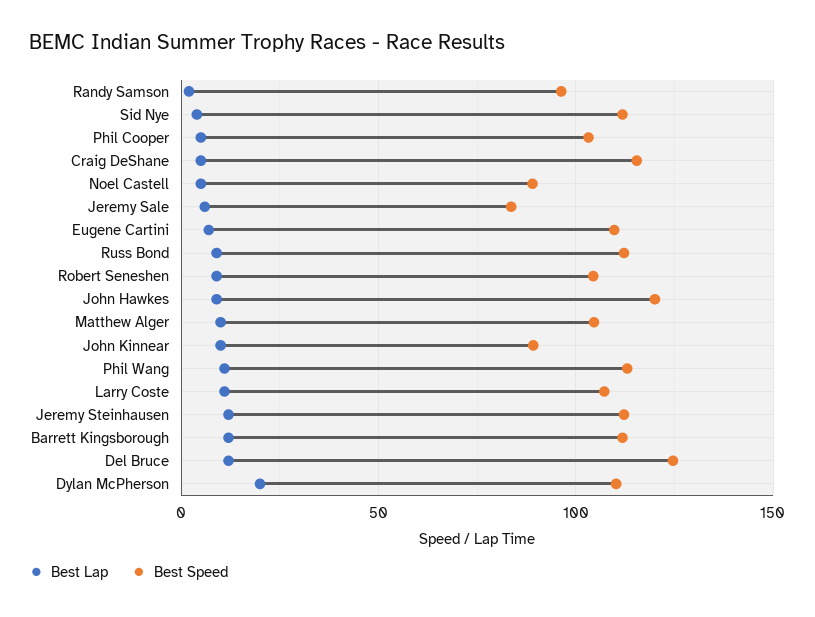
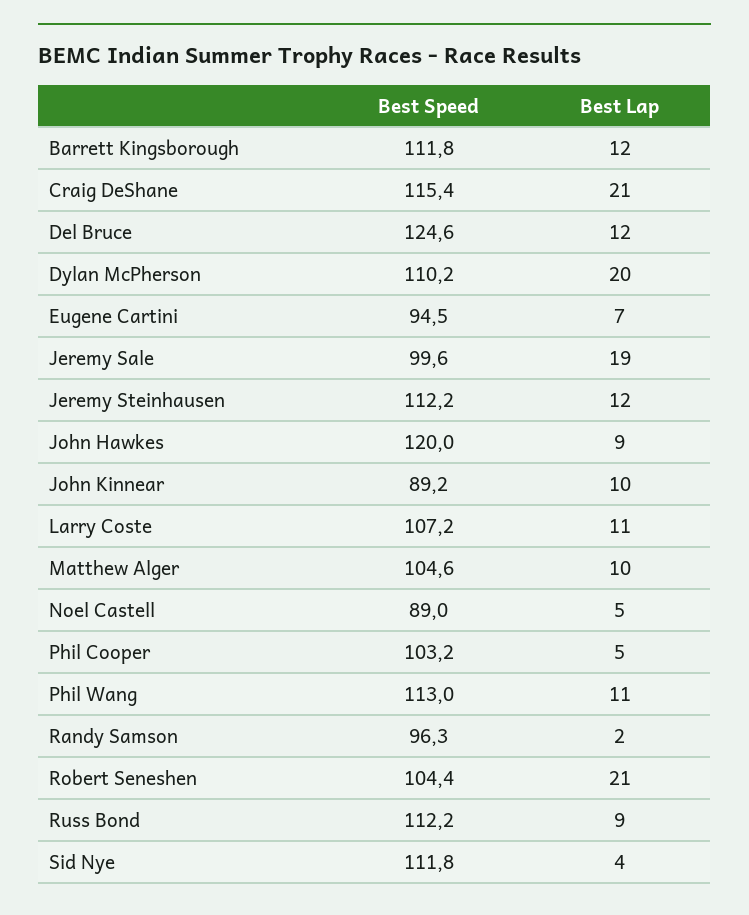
  {
    "Best Lap": {
      "Randy Samson": 2,
      "Sid Nye": 4,
      "Phil Cooper": 5,
-     "Craig DeShane": 5,
+     "Craig DeShane": 21,
      "Noel Castell": 5,
-     "Jeremy Sale": 5,
+     "Jeremy Sale": 19,
      "Eugene Cartini": 7,
      "Russ Bond": 9,
-     "Robert Seneshen": 10,
+     "Robert Seneshen": 21,
      "John Hawkes": 9,
      "Matthew Alger": 10,
      "John Kinnear": 10,
      "Phil Wang": 11,
      "Larry Coste": 11,
      "Jeremy Steinhausen": 12,
      "Barrett Kingsborough": 12,
      "Del Bruce": 12,
      "Dylan McPherson": 20
    },
    "Best Speed": {
      "Randy Samson": 96.3,
      "Sid Nye": 111.8,
      "Phil Cooper": 103.2,
      "Craig DeShane": 115.4,
      "Noel Castell": 89,
-     "Jeremy Sale": 85,
+     "Jeremy Sale": 99.6,
-     "Eugene Cartini": 110,
+     "Eugene Cartini": 94.5,
      "Russ Bond": 112.2,
      "Robert Seneshen": 104.4,
      "John Hawkes": 120,
      "Matthew Alger": 104.6,
      "John Kinnear": 89.2,
      "Phil Wang": 113,
      "Larry Coste": 107.2,
      "Jeremy Steinhausen": 112.2,
      "Barrett Kingsborough": 111.8,
      "Del Bruce": 124.6,
      "Dylan McPherson": 110.2
    }
  }

